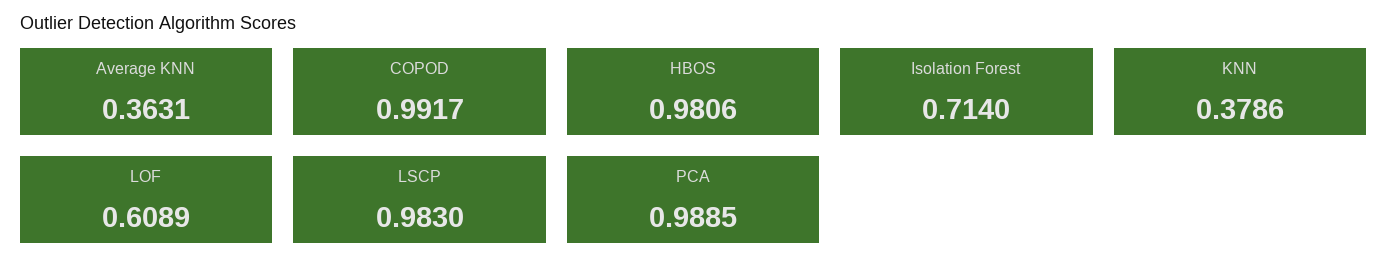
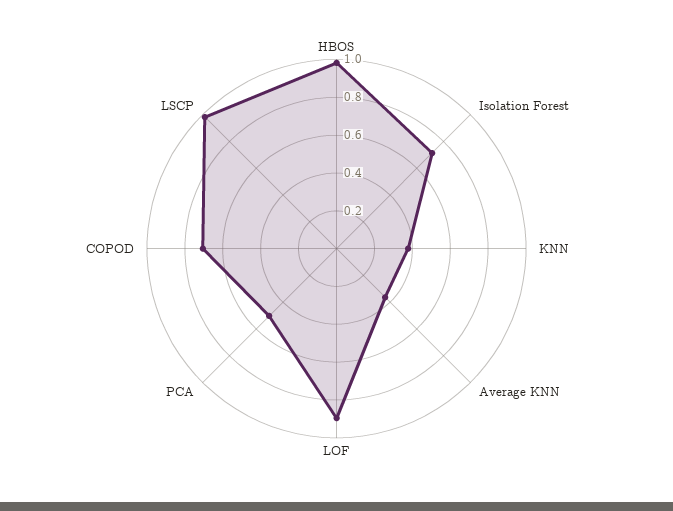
  {
    "Average KNN": 0.3631,
-   "COPOD": 0.9917,
+   "COPOD": 0.7,
    "HBOS": 0.9806,
    "Isolation Forest": 0.714,
    "KNN": 0.3786,
-   "LOF": 0.6089,
+   "LOF": 0.9,
    "LSCP": 0.983,
-   "PCA": 0.9885
+   "PCA": 0.5
  }

